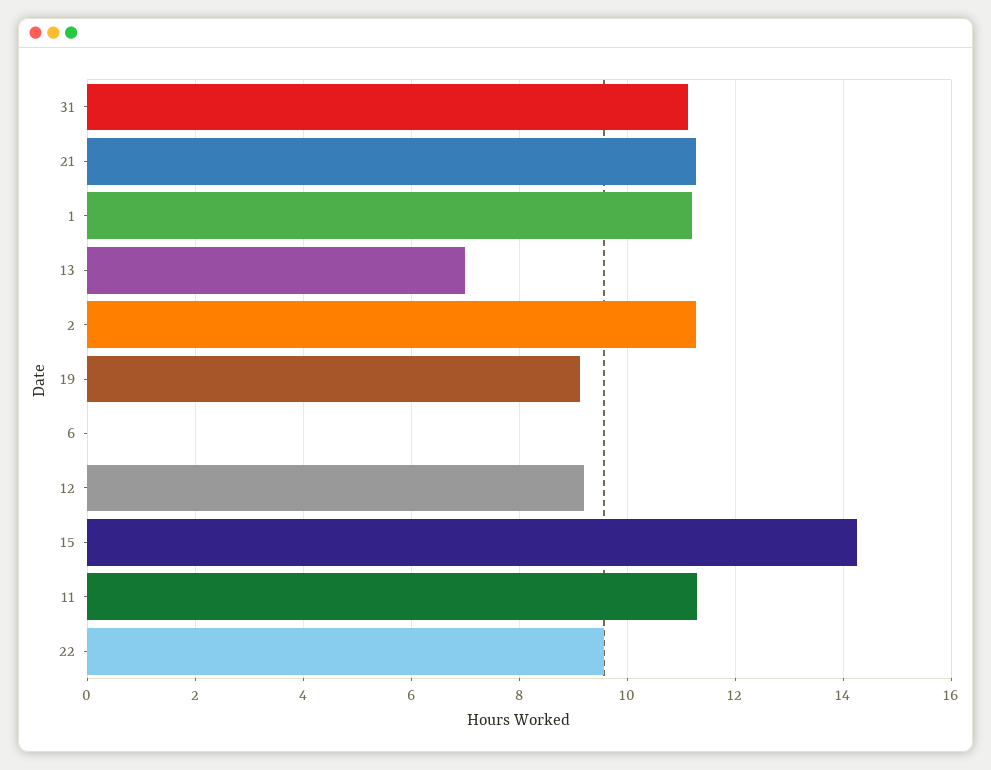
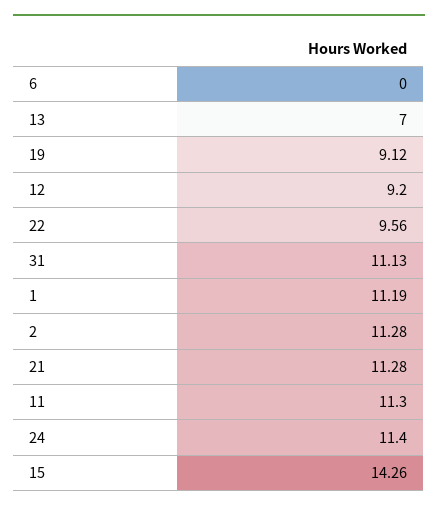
  {
    "31": 11.13,
    "21": 11.28,
    "1": 11.19,
    "13": 7,
    "2": 11.28,
    "19": 9.12,
    "6": 0,
    "12": 9.2,
    "15": 14.26,
    "11": 11.3,
-   "22": 9.56
+   "22": 9.56,
+   "24": 11.4
  }

